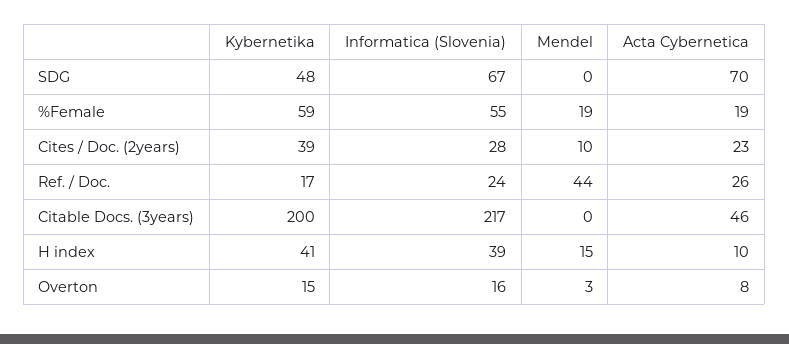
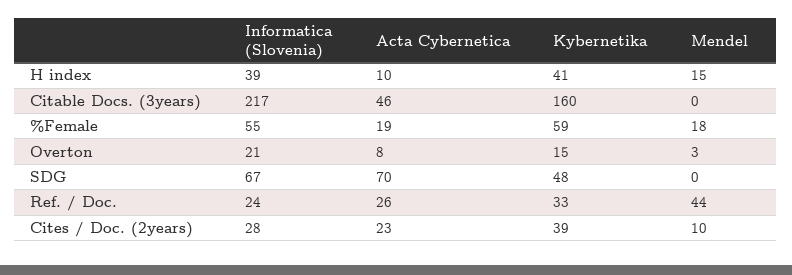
  {
    "Kybernetika": {
      "SDG": 48,
      "%Female": 59,
      "Cites / Doc. (2years)": 39,
-     "Ref. / Doc.": 17,
+     "Ref. / Doc.": 33,
-     "Citable Docs. (3years)": 200,
+     "Citable Docs. (3years)": 160,
      "H index": 41,
      "Overton": 15
    },
    "Informatica (Slovenia)": {
      "SDG": 67,
      "%Female": 55,
      "Cites / Doc. (2years)": 28,
      "Ref. / Doc.": 24,
      "Citable Docs. (3years)": 217,
      "H index": 39,
-     "Overton": 16
+     "Overton": 21
    },
    "Mendel": {
      "SDG": 0,
-     "%Female": 19,
+     "%Female": 18,
      "Cites / Doc. (2years)": 10,
      "Ref. / Doc.": 44,
      "Citable Docs. (3years)": 0,
      "H index": 15,
      "Overton": 3
    },
    "Acta Cybernetica": {
      "SDG": 70,
      "%Female": 19,
      "Cites / Doc. (2years)": 23,
      "Ref. / Doc.": 26,
      "Citable Docs. (3years)": 46,
      "H index": 10,
      "Overton": 8
    }
  }

